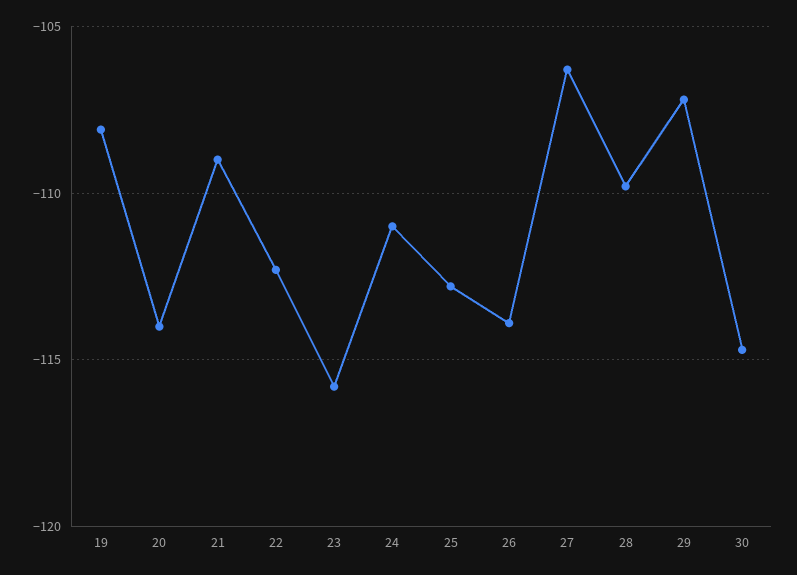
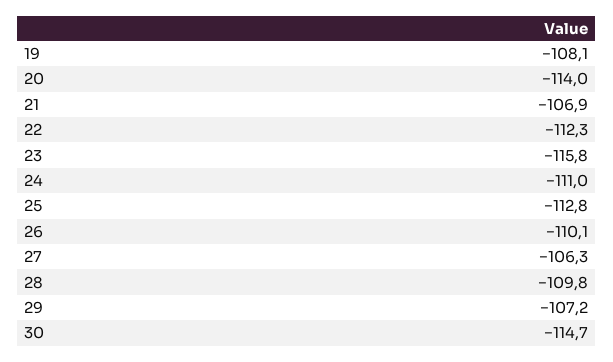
  {
    "19": -108.1,
    "20": -114,
-   "21": -109,
+   "21": -106.9,
    "22": -112.3,
    "23": -115.8,
    "24": -111,
    "25": -112.8,
-   "26": -114,
+   "26": -110.1,
    "27": -106.3,
    "28": -109.8,
    "29": -107.2,
    "30": -114.7
  }

